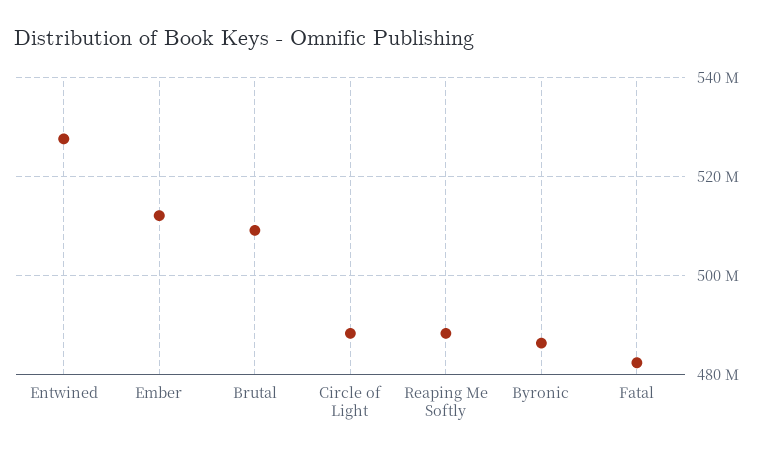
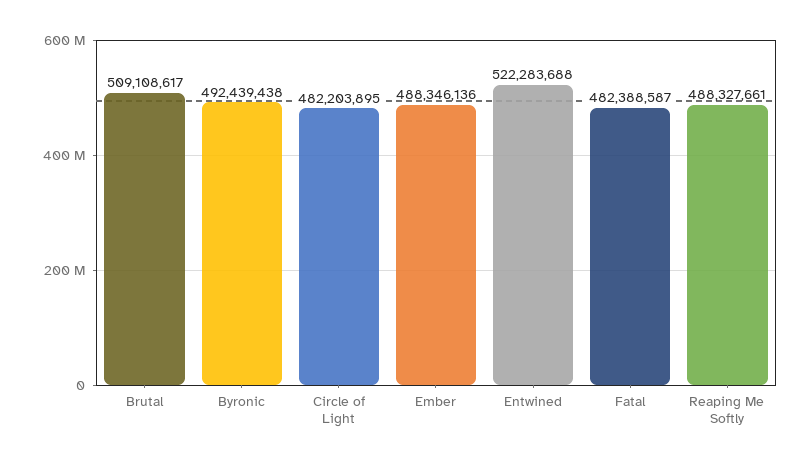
  {
-   "Entwined": 528000000,
+   "Entwined": 522283688,
-   "Ember": 512000000,
+   "Ember": 488346136,
    "Brutal": 509108617,
-   "Circle of Light": 488000000,
+   "Circle of Light": 482203895,
    "Reaping Me Softly": 488327661,
-   "Byronic": 486000000,
+   "Byronic": 492439438,
    "Fatal": 482388587
  }

